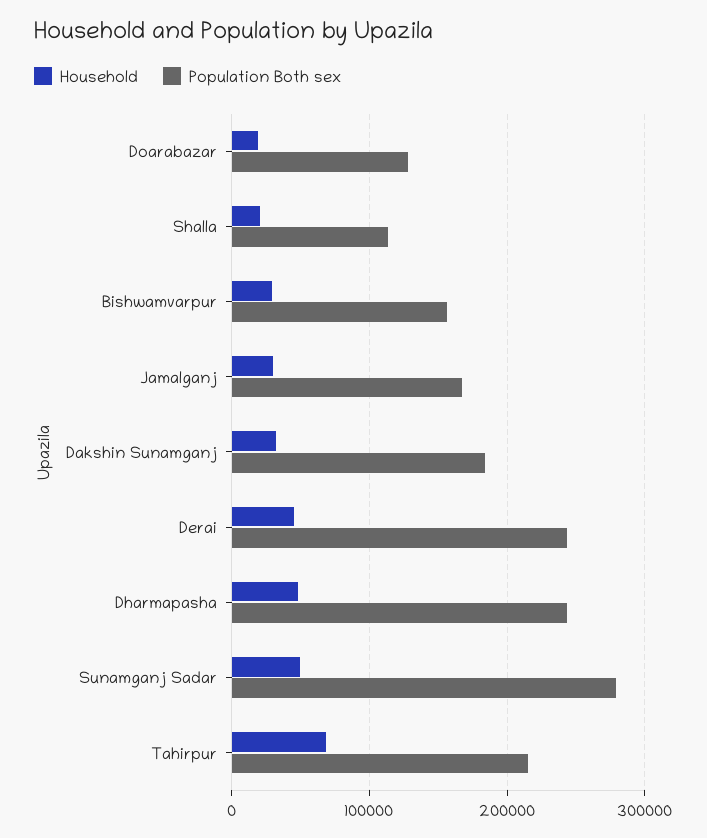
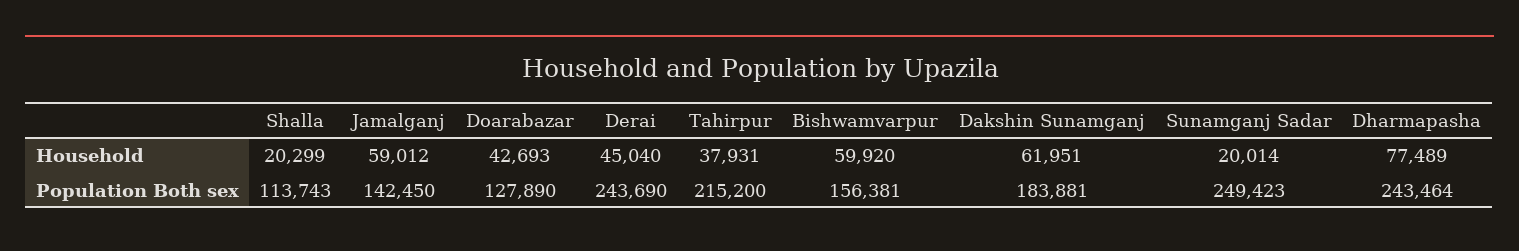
  {
    "Household": {
-     "Doarabazar": 20000,
+     "Doarabazar": 42693,
      "Shalla": 20299,
-     "Bishwamvarpur": 30000,
+     "Bishwamvarpur": 59920,
-     "Jamalganj": 30000,
+     "Jamalganj": 59012,
-     "Dakshin Sunamganj": 30000,
+     "Dakshin Sunamganj": 61951,
      "Derai": 45040,
-     "Dharmapasha": 50000,
+     "Dharmapasha": 77489,
-     "Sunamganj Sadar": 50000,
+     "Sunamganj Sadar": 20014,
-     "Tahirpur": 70000
+     "Tahirpur": 37931
    },
    "Population Both sex": {
      "Doarabazar": 127890,
      "Shalla": 113743,
      "Bishwamvarpur": 156381,
-     "Jamalganj": 170000,
+     "Jamalganj": 142450,
      "Dakshin Sunamganj": 183881,
      "Derai": 243690,
      "Dharmapasha": 243464,
-     "Sunamganj Sadar": 280000,
+     "Sunamganj Sadar": 249423,
      "Tahirpur": 215200
    }
  }

